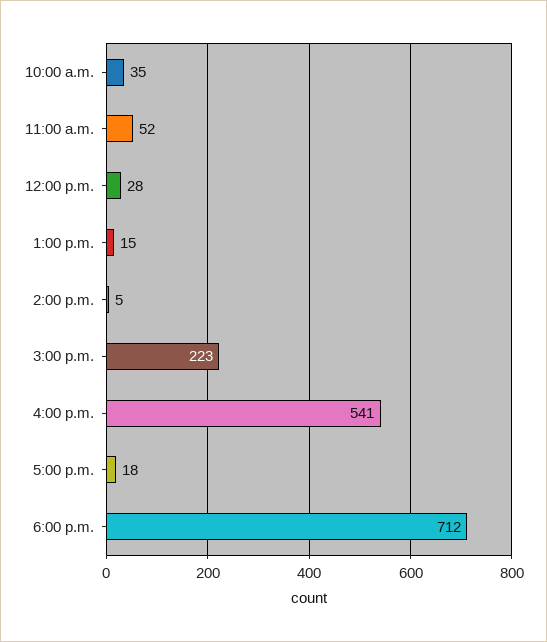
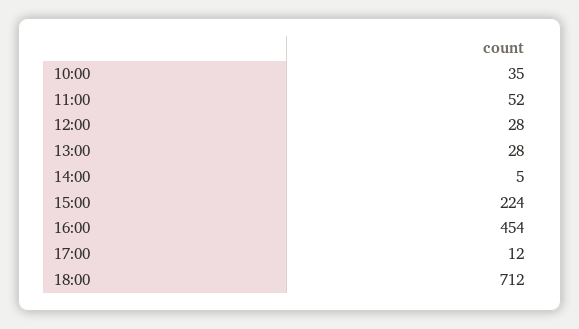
  {
    "10:00 a.m.": 35,
    "11:00 a.m.": 52,
    "12:00 p.m.": 28,
-   "1:00 p.m.": 15,
+   "1:00 p.m.": 28,
    "2:00 p.m.": 5,
-   "3:00 p.m.": 223,
+   "3:00 p.m.": 224,
-   "4:00 p.m.": 541,
+   "4:00 p.m.": 454,
-   "5:00 p.m.": 18,
+   "5:00 p.m.": 12,
    "6:00 p.m.": 712
  }

